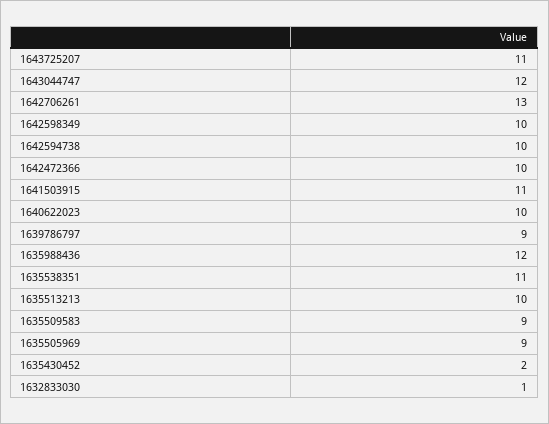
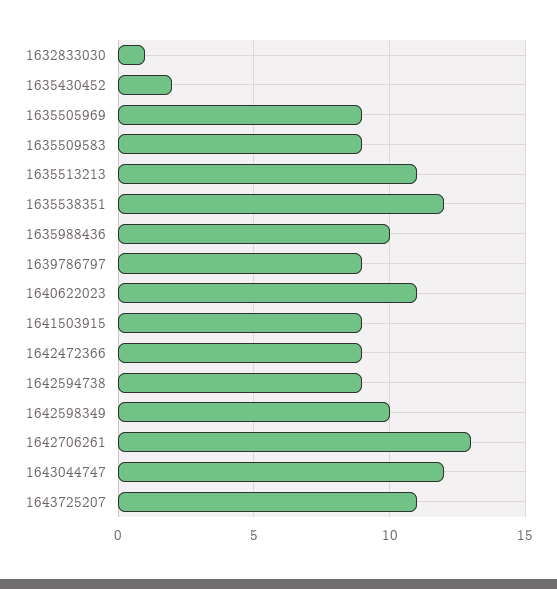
  {
    "1643725207": 11,
    "1643044747": 12,
    "1642706261": 13,
    "1642598349": 10,
-   "1642594738": 10,
+   "1642594738": 9,
-   "1642472366": 10,
+   "1642472366": 9,
-   "1641503915": 11,
+   "1641503915": 9,
-   "1640622023": 10,
+   "1640622023": 11,
    "1639786797": 9,
-   "1635988436": 12,
+   "1635988436": 10,
-   "1635538351": 11,
+   "1635538351": 12,
-   "1635513213": 10,
+   "1635513213": 11,
    "1635509583": 9,
    "1635505969": 9,
    "1635430452": 2,
    "1632833030": 1
  }

